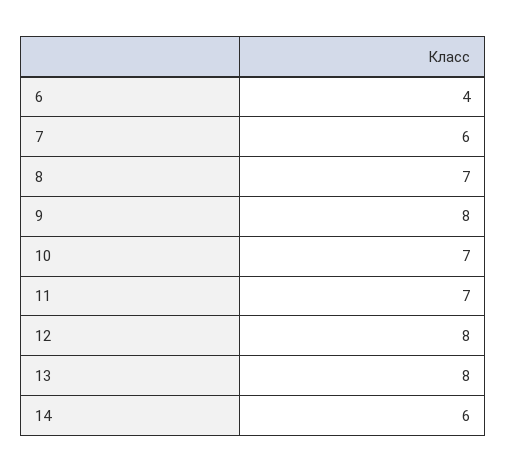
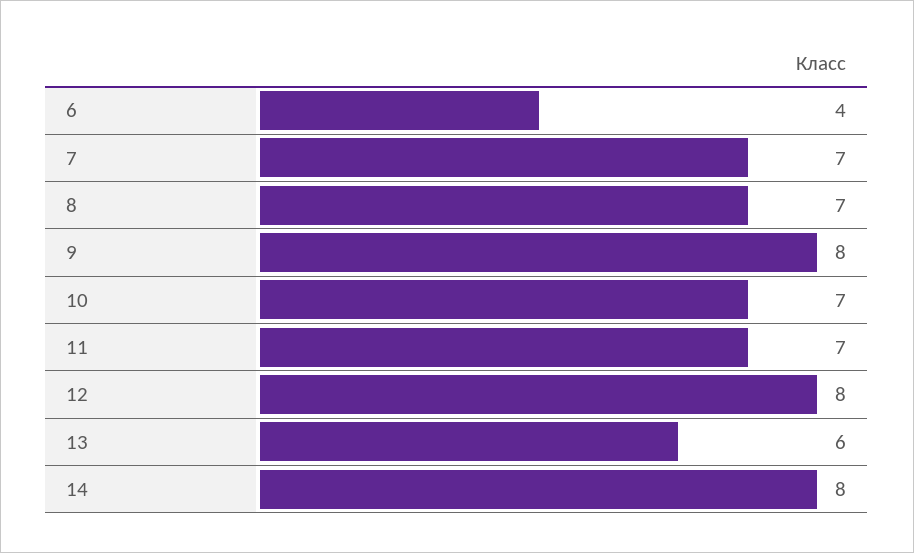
  {
    "6": 4,
-   "7": 6,
+   "7": 7,
    "8": 7,
    "9": 8,
    "10": 7,
    "11": 7,
    "12": 8,
-   "13": 8,
+   "13": 6,
-   "14": 6
+   "14": 8
  }

